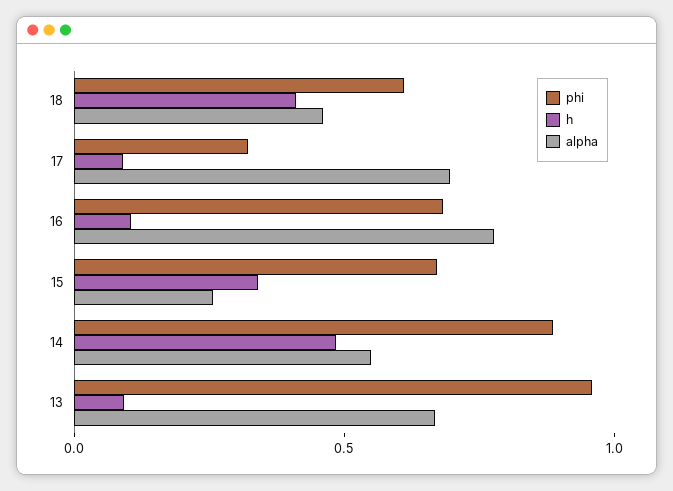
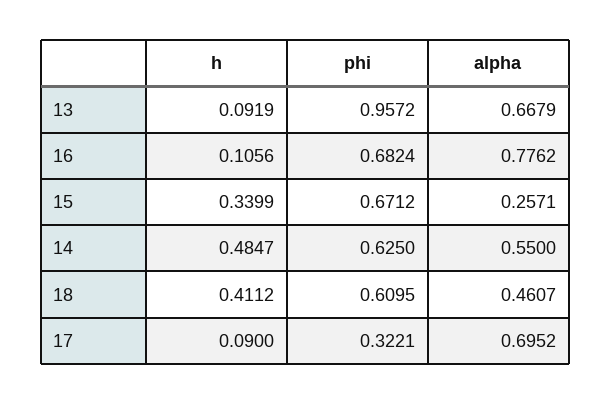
  {
    "phi": {
      "18": 0.6095,
      "17": 0.3221,
      "16": 0.6824,
      "15": 0.6712,
-     "14": 0.9,
+     "14": 0.625,
      "13": 0.9572
    },
    "h": {
      "18": 0.4112,
      "17": 0.09,
      "16": 0.1056,
      "15": 0.3399,
      "14": 0.4847,
      "13": 0.0919
    },
    "alpha": {
      "18": 0.4607,
      "17": 0.6952,
      "16": 0.7762,
      "15": 0.2571,
      "14": 0.55,
      "13": 0.6679
    }
  }

